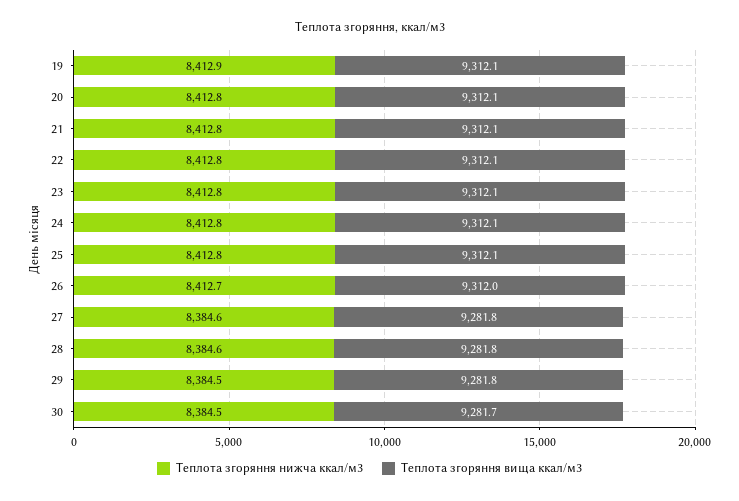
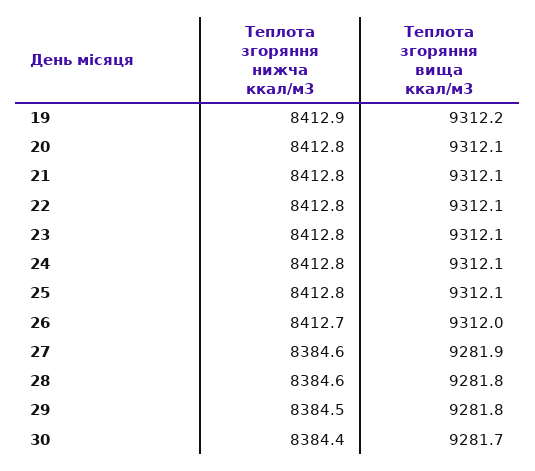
  {
    "Теплота згоряння нижча ккал/м3": {
      "19": 8412.9,
      "20": 8412.8,
      "21": 8412.8,
      "22": 8412.8,
      "23": 8412.8,
      "24": 8412.8,
      "25": 8412.8,
      "26": 8412.7,
      "27": 8384.6,
      "28": 8384.6,
      "29": 8384.5,
-     "30": 8384.5
+     "30": 8384.4
    },
    "Теплота згоряння вища ккал/м3": {
-     "19": 9312.1,
+     "19": 9312.2,
      "20": 9312.1,
      "21": 9312.1,
      "22": 9312.1,
      "23": 9312.1,
      "24": 9312.1,
      "25": 9312.1,
      "26": 9312,
-     "27": 9281.8,
+     "27": 9281.9,
      "28": 9281.8,
      "29": 9281.8,
      "30": 9281.7
    }
  }

